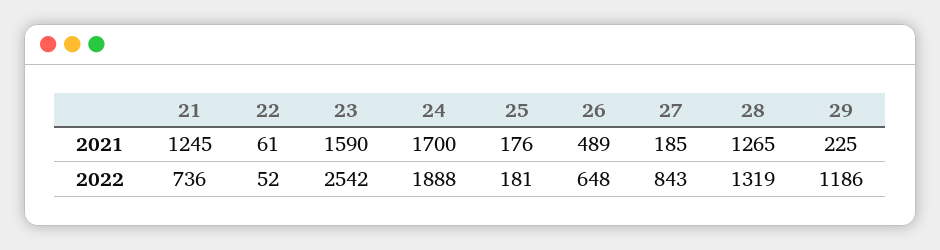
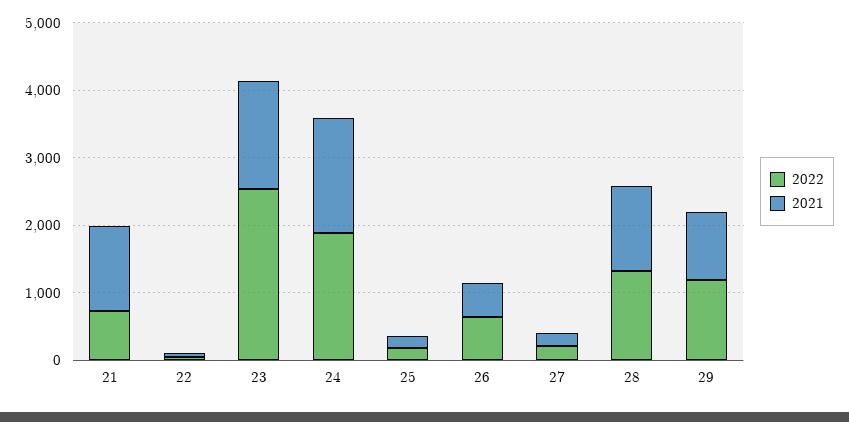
  {
    "2021": {
      "21": 1245,
      "22": 61,
      "23": 1590,
      "24": 1700,
      "25": 176,
      "26": 489,
      "27": 185,
      "28": 1265,
-     "29": 225
+     "29": 1000
    },
    "2022": {
      "21": 736,
      "22": 52,
      "23": 2542,
      "24": 1888,
      "25": 181,
      "26": 648,
-     "27": 843,
+     "27": 200,
      "28": 1319,
      "29": 1186
    }
  }

